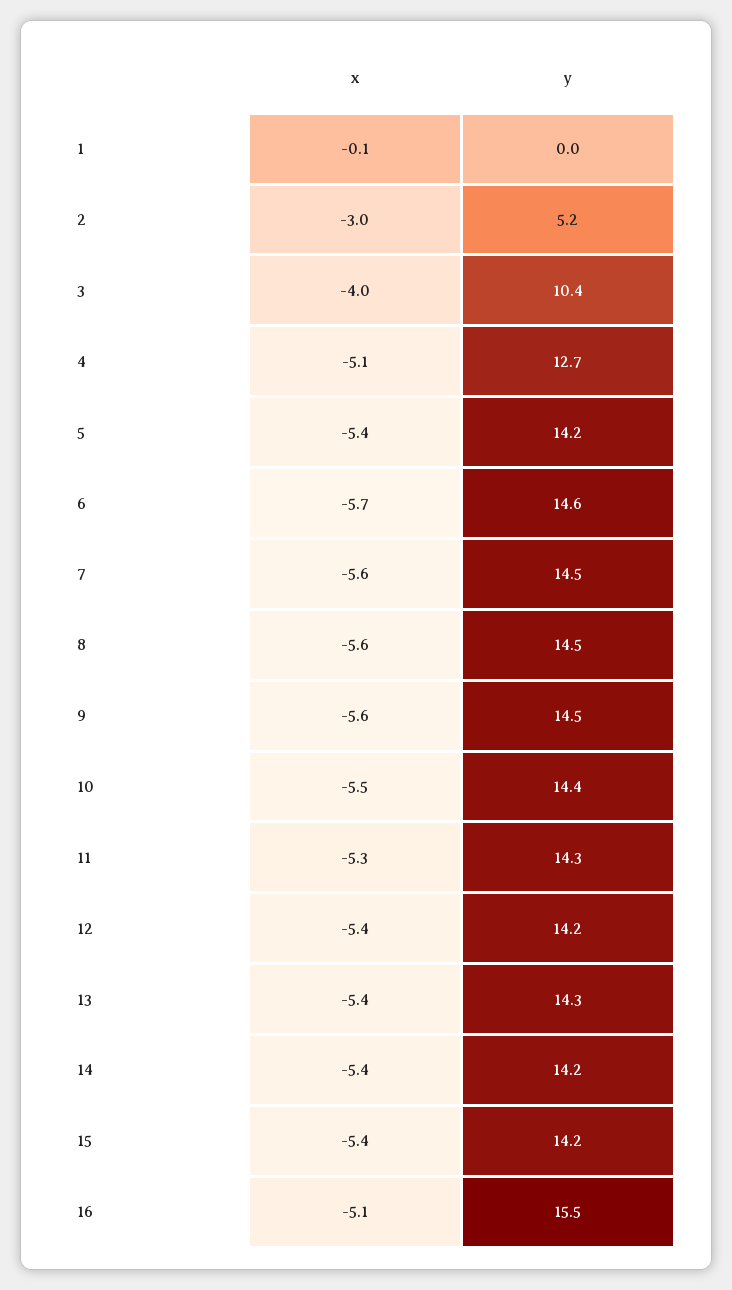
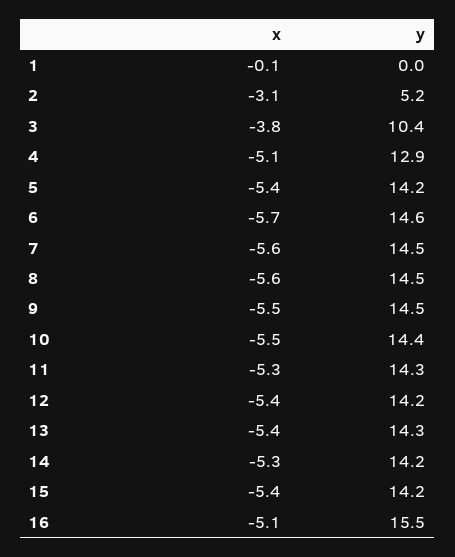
  {
    "x": {
      "1": -0.1,
-     "2": -3,
+     "2": -3.1,
-     "3": -4,
+     "3": -3.8,
      "4": -5.1,
      "5": -5.4,
      "6": -5.7,
      "7": -5.6,
      "8": -5.6,
-     "9": -5.6,
+     "9": -5.5,
      "10": -5.5,
      "11": -5.3,
      "12": -5.4,
      "13": -5.4,
-     "14": -5.4,
+     "14": -5.3,
      "15": -5.4,
      "16": -5.1
    },
    "y": {
      "1": 0,
      "2": 5.2,
      "3": 10.4,
-     "4": 12.7,
+     "4": 12.9,
      "5": 14.2,
      "6": 14.6,
      "7": 14.5,
      "8": 14.5,
      "9": 14.5,
      "10": 14.4,
      "11": 14.3,
      "12": 14.2,
      "13": 14.3,
      "14": 14.2,
      "15": 14.2,
      "16": 15.5
    }
  }

